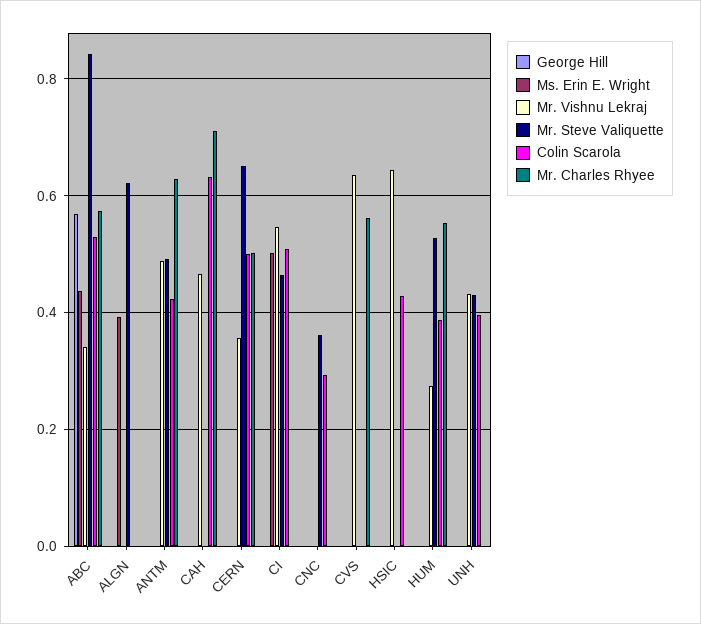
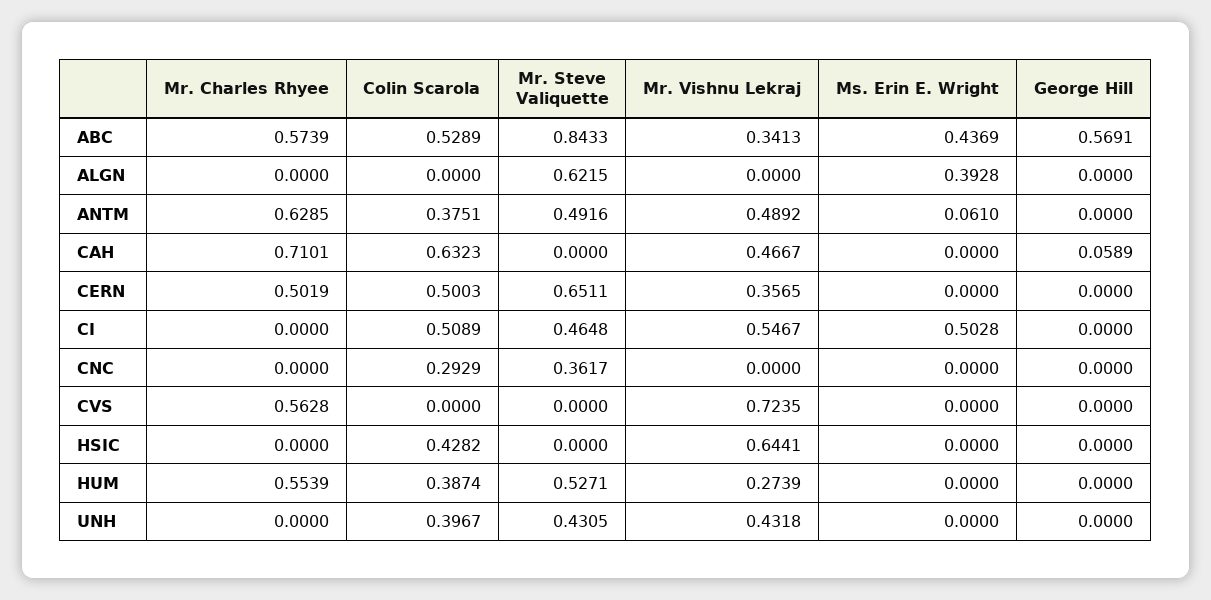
  {
    "George Hill": {
      "ABC": 0.5691,
      "ALGN": 0,
      "ANTM": 0,
-     "CAH": 0,
+     "CAH": 0.0589,
      "CERN": 0,
      "CI": 0,
      "CNC": 0,
      "CVS": 0,
      "HSIC": 0,
      "HUM": 0,
      "UNH": 0
    },
    "Ms. Erin E. Wright": {
      "ABC": 0.4369,
      "ALGN": 0.3928,
-     "ANTM": 0,
+     "ANTM": 0.061,
      "CAH": 0,
      "CERN": 0,
      "CI": 0.5028,
      "CNC": 0,
      "CVS": 0,
      "HSIC": 0,
      "HUM": 0,
      "UNH": 0
    },
    "Mr. Vishnu Lekraj": {
      "ABC": 0.3413,
      "ALGN": 0,
      "ANTM": 0.4892,
      "CAH": 0.4667,
      "CERN": 0.3565,
      "CI": 0.5467,
      "CNC": 0,
-     "CVS": 0.64,
+     "CVS": 0.7235,
      "HSIC": 0.6441,
      "HUM": 0.2739,
      "UNH": 0.4318
    },
    "Mr. Steve Valiquette": {
      "ABC": 0.8433,
      "ALGN": 0.6215,
      "ANTM": 0.4916,
      "CAH": 0,
      "CERN": 0.6511,
      "CI": 0.4648,
      "CNC": 0.3617,
      "CVS": 0,
      "HSIC": 0,
      "HUM": 0.5271,
      "UNH": 0.4305
    },
    "Colin Scarola": {
      "ABC": 0.5289,
      "ALGN": 0,
-     "ANTM": 0.42,
+     "ANTM": 0.3751,
      "CAH": 0.6323,
      "CERN": 0.5003,
      "CI": 0.5089,
      "CNC": 0.2929,
      "CVS": 0,
      "HSIC": 0.4282,
      "HUM": 0.3874,
      "UNH": 0.3967
    },
    "Mr. Charles Rhyee": {
      "ABC": 0.5739,
      "ALGN": 0,
      "ANTM": 0.6285,
      "CAH": 0.7101,
      "CERN": 0.5019,
      "CI": 0,
      "CNC": 0,
      "CVS": 0.5628,
      "HSIC": 0,
      "HUM": 0.5539,
      "UNH": 0
    }
  }

